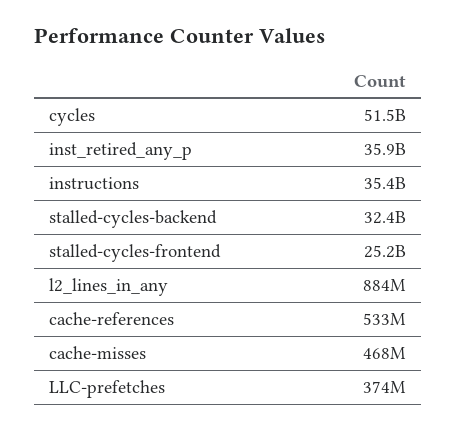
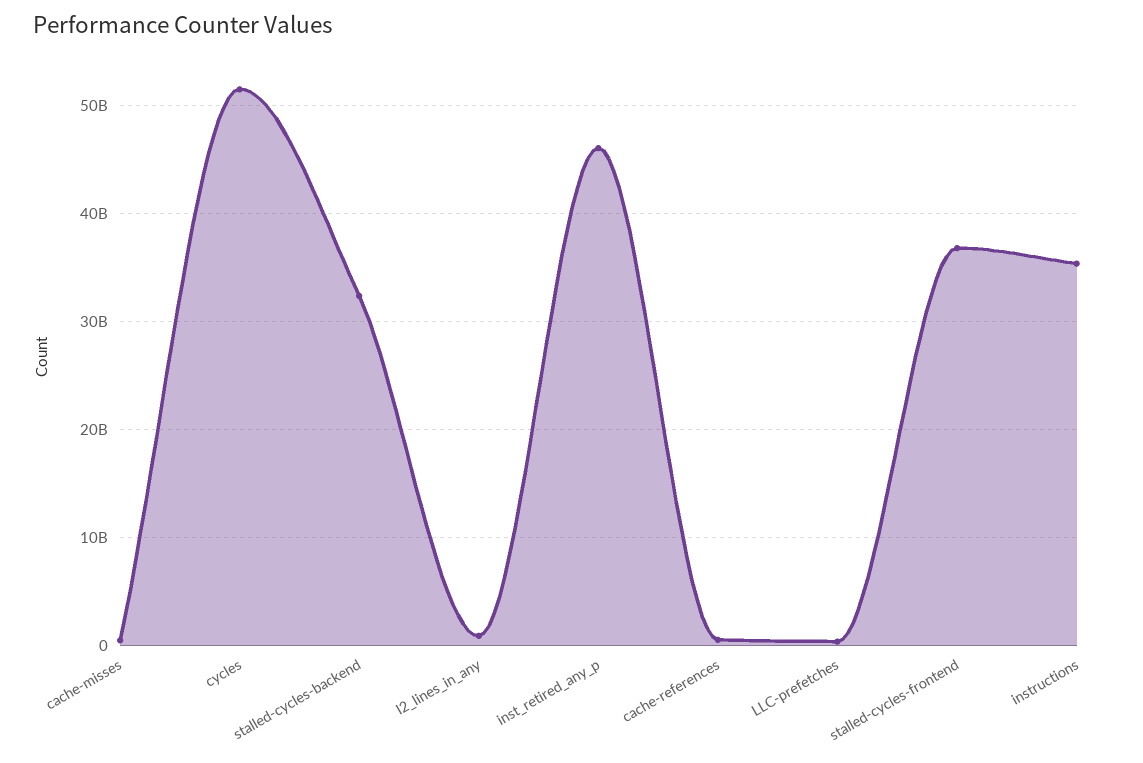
  {
    "cycles": 51500000000,
-   "inst_retired_any_p": 35900000000,
+   "inst_retired_any_p": 46000000000,
    "instructions": 35400000000,
    "stalled-cycles-backend": 32400000000,
-   "stalled-cycles-frontend": 25200000000,
+   "stalled-cycles-frontend": 37000000000,
    "l2_lines_in_any": 884000000,
    "cache-references": 533000000,
    "cache-misses": 468000000,
    "LLC-prefetches": 374000000
  }

